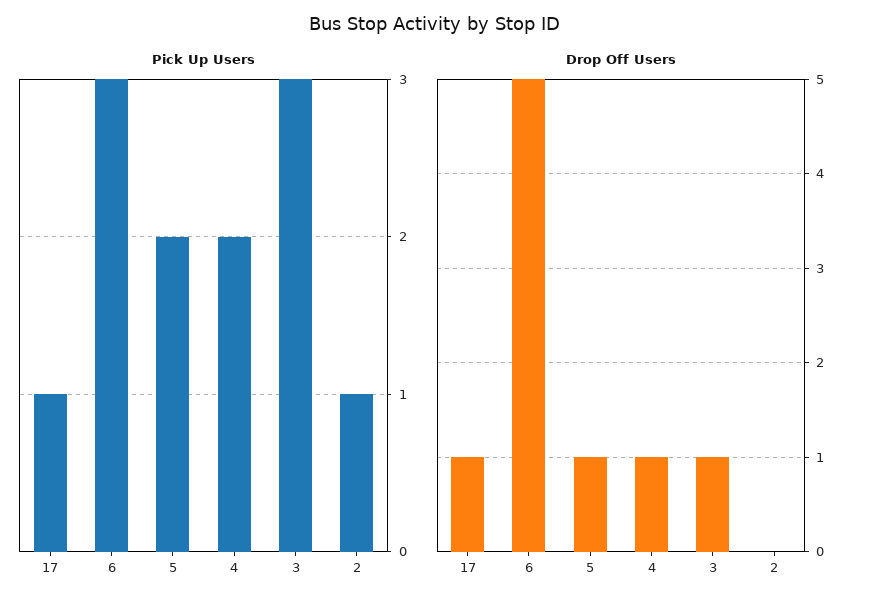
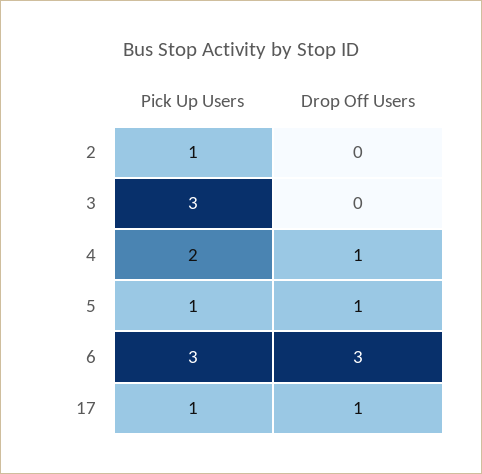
  {
    "Pick Up Users": {
      "17": 1,
      "6": 3,
-     "5": 2,
+     "5": 1,
      "4": 2,
      "3": 3,
      "2": 1
    },
    "Drop Off Users": {
      "17": 1,
-     "6": 5,
+     "6": 3,
      "5": 1,
      "4": 1,
-     "3": 1,
+     "3": 0,
      "2": 0
    }
  }

